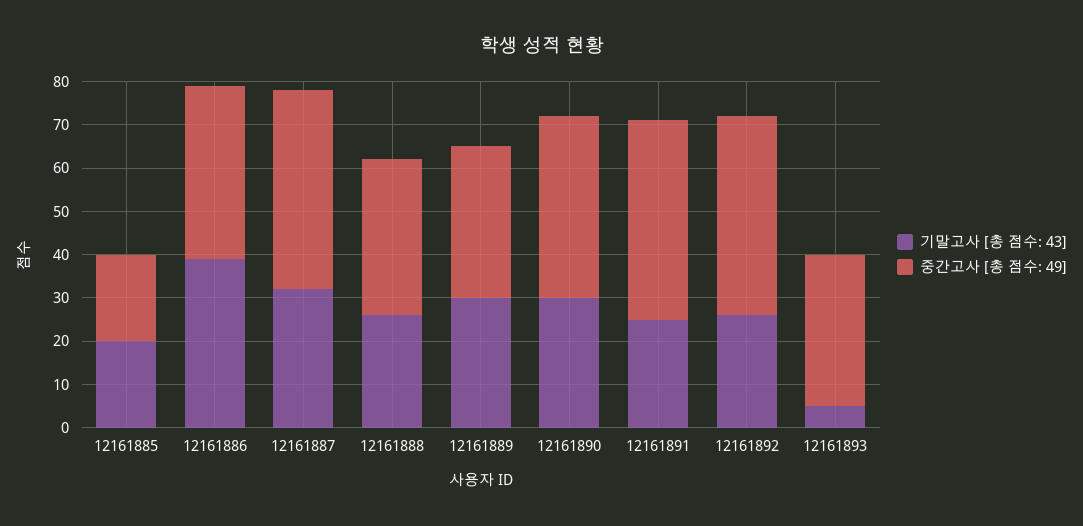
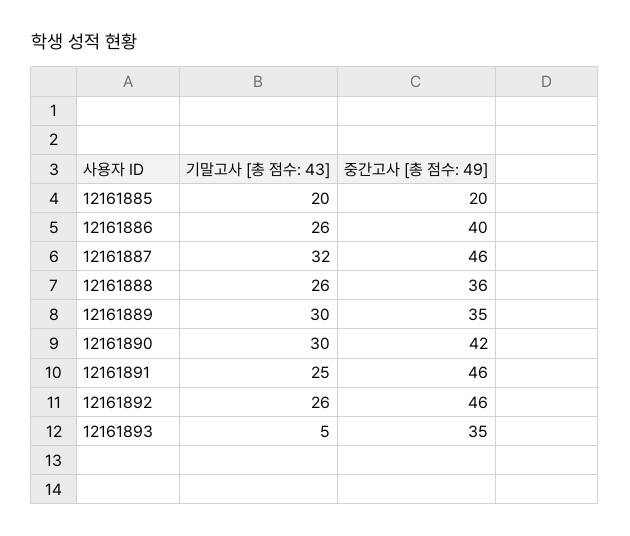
  {
    "기말고사 [총 점수: 43]": {
      "12161885": 20,
-     "12161886": 40,
+     "12161886": 26,
      "12161887": 32,
      "12161888": 26,
      "12161889": 30,
      "12161890": 30,
      "12161891": 25,
      "12161892": 26,
      "12161893": 5
    },
    "중간고사 [총 점수: 49]": {
      "12161885": 20,
      "12161886": 40,
      "12161887": 46,
      "12161888": 36,
      "12161889": 35,
      "12161890": 42,
      "12161891": 46,
      "12161892": 46,
      "12161893": 35
    }
  }

